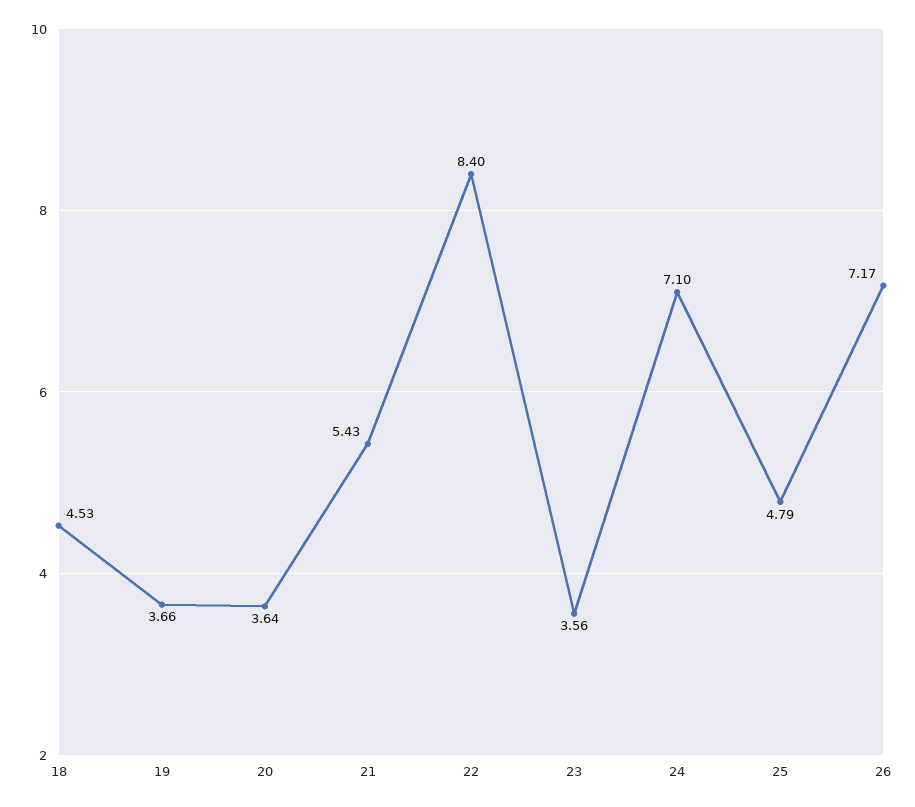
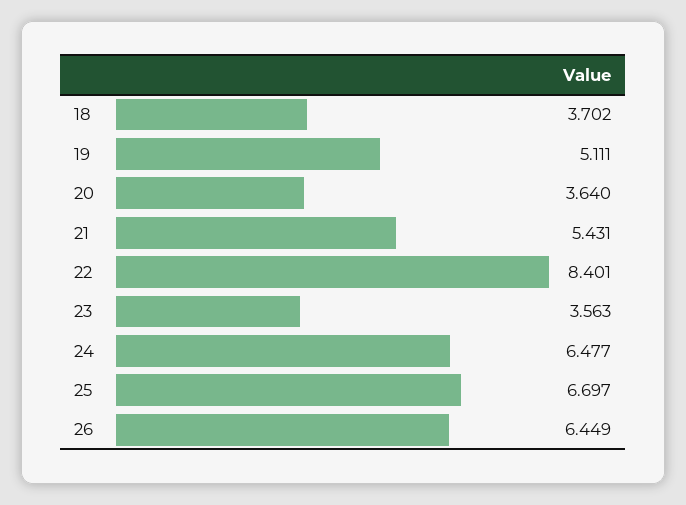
  {
-   "18": 4.53,
+   "18": 3.702,
-   "19": 3.66,
+   "19": 5.111,
    "20": 3.64,
    "21": 5.431,
    "22": 8.401,
    "23": 3.563,
-   "24": 7.1,
+   "24": 6.477,
-   "25": 4.79,
+   "25": 6.697,
-   "26": 7.17
+   "26": 6.449
  }

